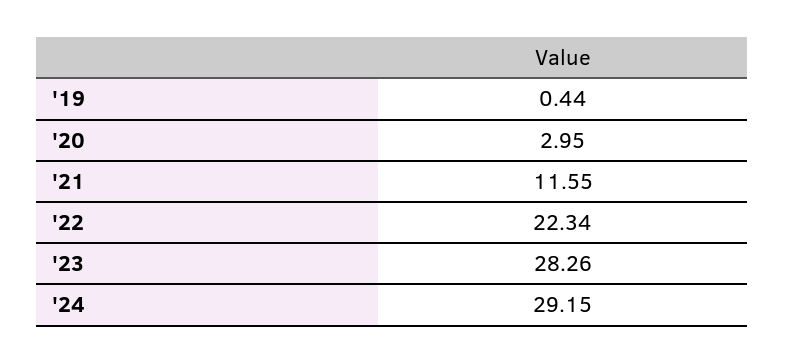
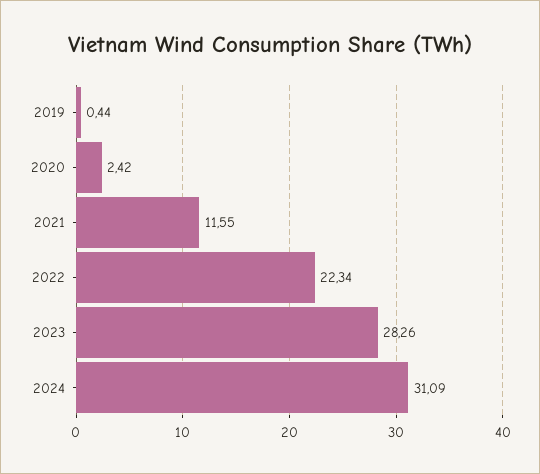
  {
    "'19": 0.44,
-   "'20": 2.95,
+   "'20": 2.42,
    "'21": 11.55,
    "'22": 22.34,
    "'23": 28.26,
-   "'24": 29.15
+   "'24": 31.09
  }

